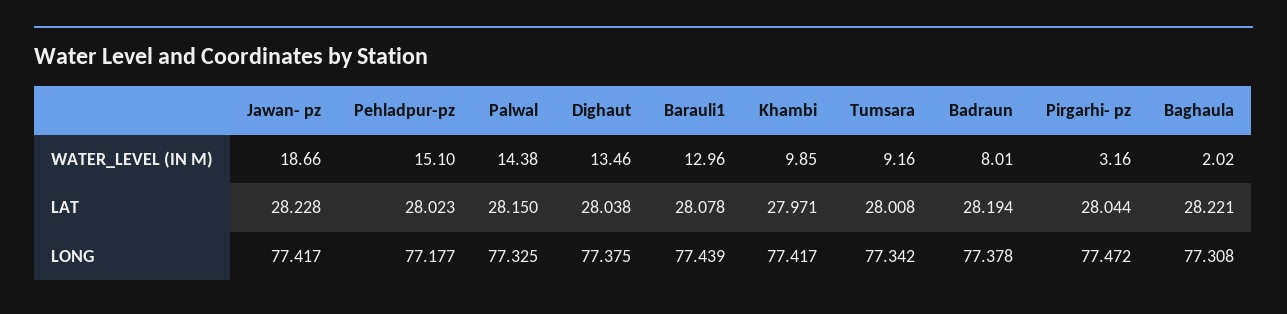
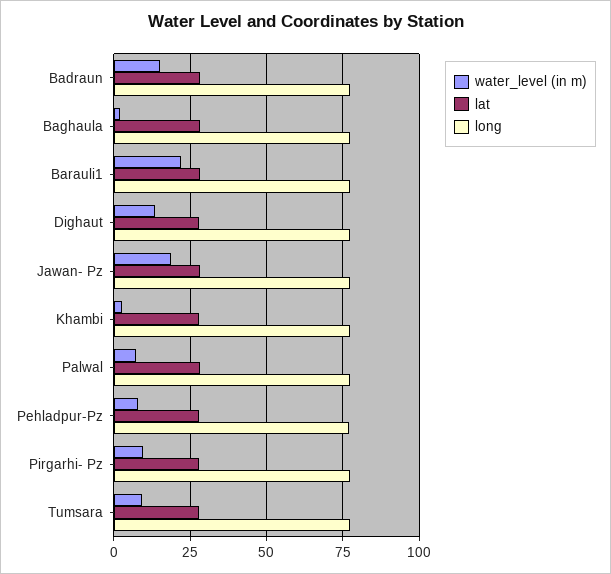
  {
    "WATER_LEVEL (IN M)": {
      "Jawan- pz": 18.66,
-     "Pehladpur-pz": 15.1,
+     "Pehladpur-pz": 7.5,
-     "Palwal": 14.38,
+     "Palwal": 7.5,
      "Dighaut": 13.46,
-     "Barauli1": 12.96,
+     "Barauli1": 22.5,
-     "Khambi": 9.85,
+     "Khambi": 2.5,
      "Tumsara": 9.16,
-     "Badraun": 8.01,
+     "Badraun": 15,
-     "Pirgarhi- pz": 3.16,
+     "Pirgarhi- pz": 10,
      "Baghaula": 2.02
    },
    "LAT": {
      "Jawan- pz": 28.228,
      "Pehladpur-pz": 28.023,
      "Palwal": 28.15,
      "Dighaut": 28.038,
      "Barauli1": 28.078,
      "Khambi": 27.971,
      "Tumsara": 28.008,
      "Badraun": 28.194,
      "Pirgarhi- pz": 28.044,
      "Baghaula": 28.221
    },
    "LONG": {
      "Jawan- pz": 77.417,
      "Pehladpur-pz": 77.177,
      "Palwal": 77.325,
      "Dighaut": 77.375,
      "Barauli1": 77.439,
      "Khambi": 77.417,
      "Tumsara": 77.342,
      "Badraun": 77.378,
      "Pirgarhi- pz": 77.472,
      "Baghaula": 77.308
    }
  }

